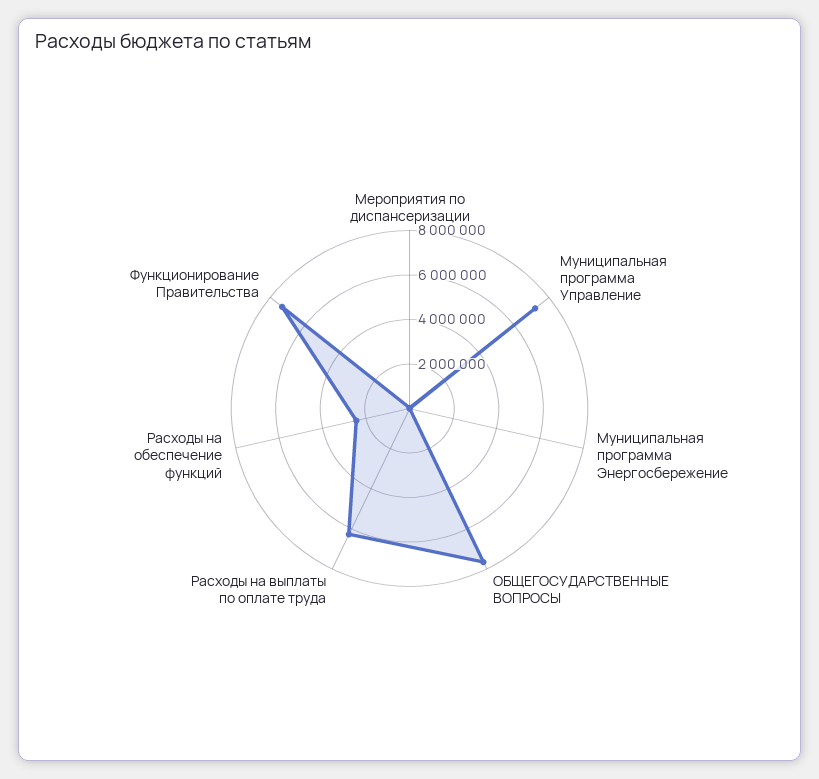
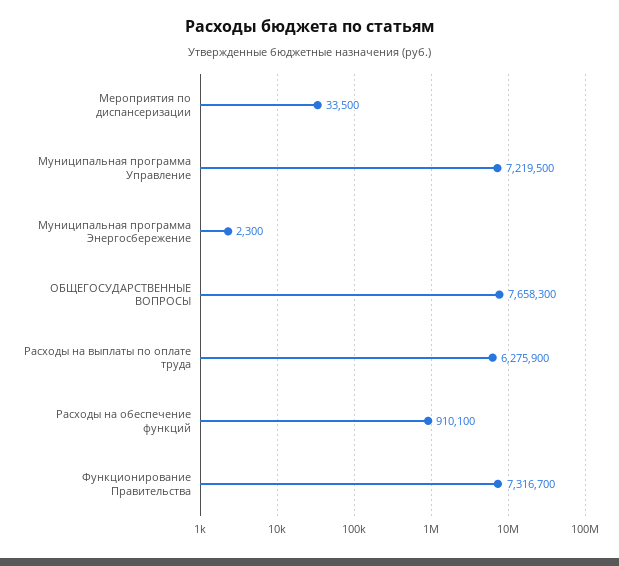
  {
    "Мероприятия по диспансеризации": 33500,
    "Муниципальная программа Управление": 7219500,
    "Муниципальная программа Энергосбережение": 2300,
    "ОБЩЕГОСУДАРСТВЕННЫЕ ВОПРОСЫ": 7658300,
    "Расходы на выплаты по оплате труда": 6275900,
-   "Расходы на обеспечение функций": 2500000,
+   "Расходы на обеспечение функций": 910100,
    "Функционирование Правительства": 7316700
  }

